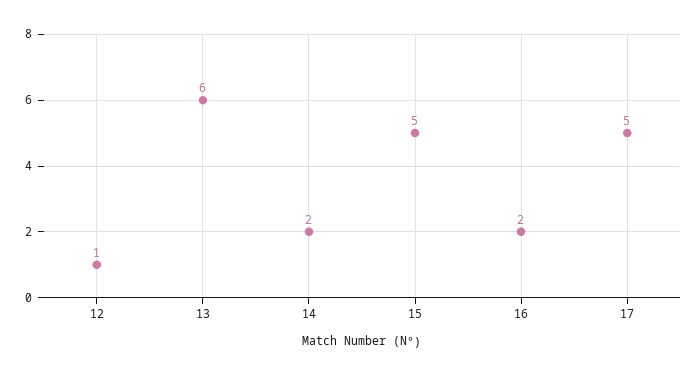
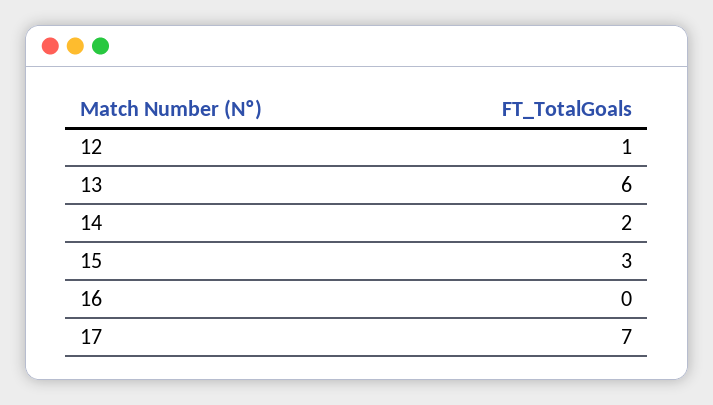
  {
    "12": 1,
    "13": 6,
    "14": 2,
-   "15": 5,
+   "15": 3,
-   "16": 2,
+   "16": 0,
-   "17": 5
+   "17": 7
  }

